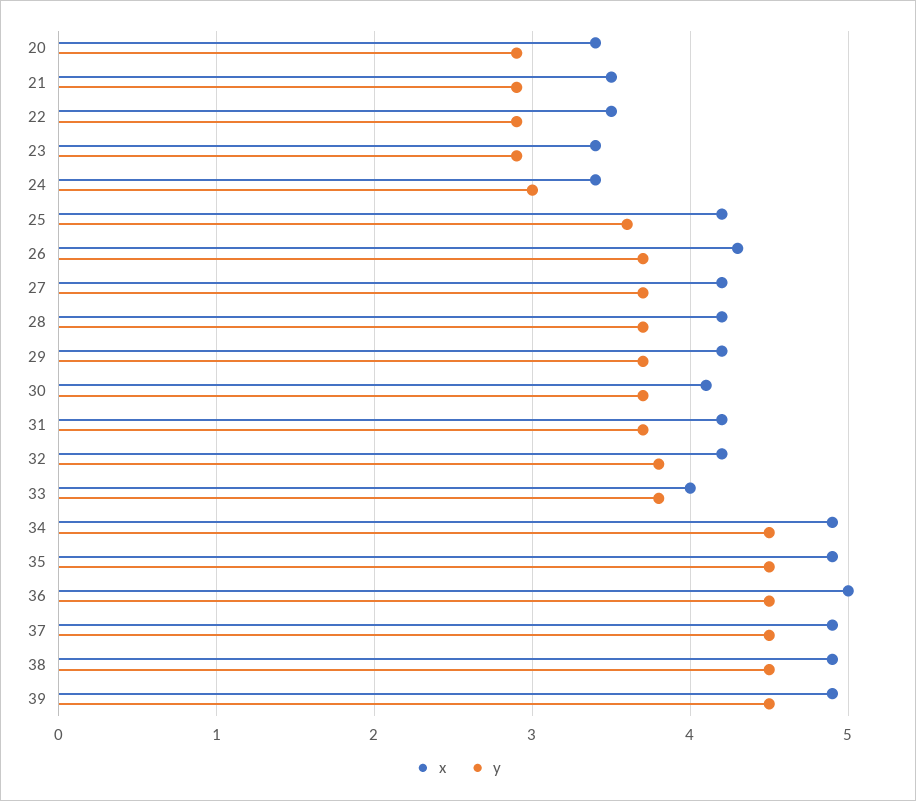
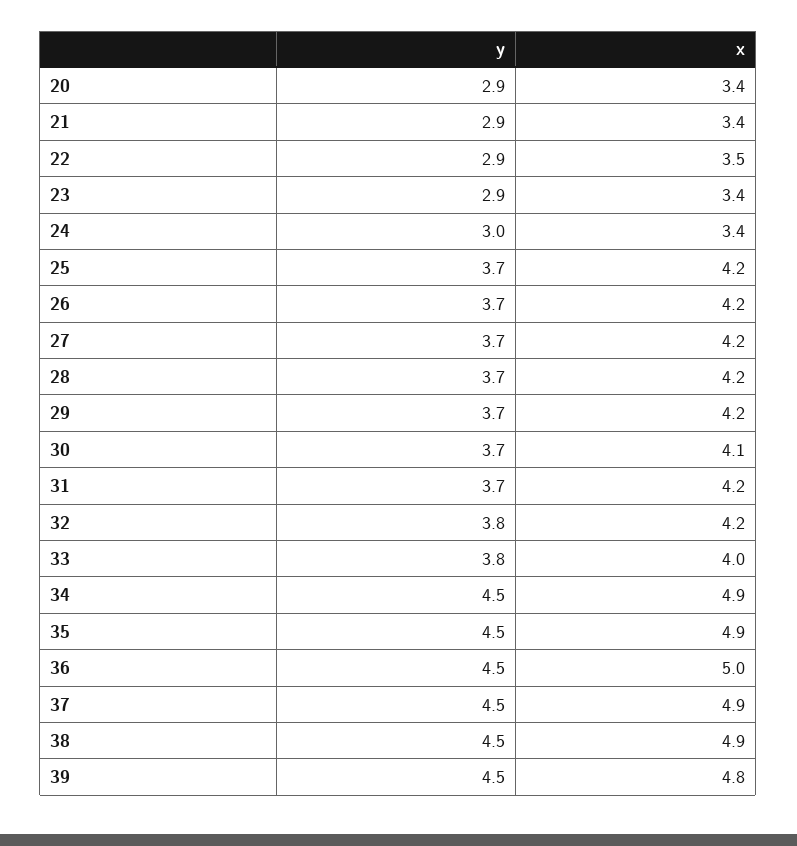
  {
    "x": {
      "20": 3.4,
-     "21": 3.5,
+     "21": 3.4,
      "22": 3.5,
      "23": 3.4,
      "24": 3.4,
      "25": 4.2,
-     "26": 4.3,
+     "26": 4.2,
      "27": 4.2,
      "28": 4.2,
      "29": 4.2,
      "30": 4.1,
      "31": 4.2,
      "32": 4.2,
      "33": 4,
      "34": 4.9,
      "35": 4.9,
      "36": 5,
      "37": 4.9,
      "38": 4.9,
-     "39": 4.9
+     "39": 4.8
    },
    "y": {
      "20": 2.9,
      "21": 2.9,
      "22": 2.9,
      "23": 2.9,
      "24": 3,
-     "25": 3.6,
+     "25": 3.7,
      "26": 3.7,
      "27": 3.7,
      "28": 3.7,
      "29": 3.7,
      "30": 3.7,
      "31": 3.7,
      "32": 3.8,
      "33": 3.8,
      "34": 4.5,
      "35": 4.5,
      "36": 4.5,
      "37": 4.5,
      "38": 4.5,
      "39": 4.5
    }
  }

